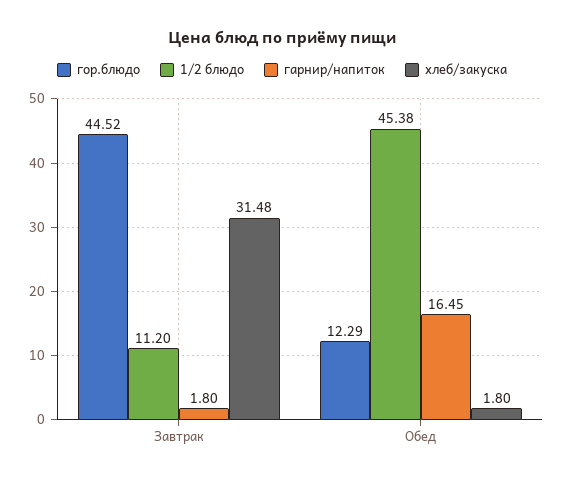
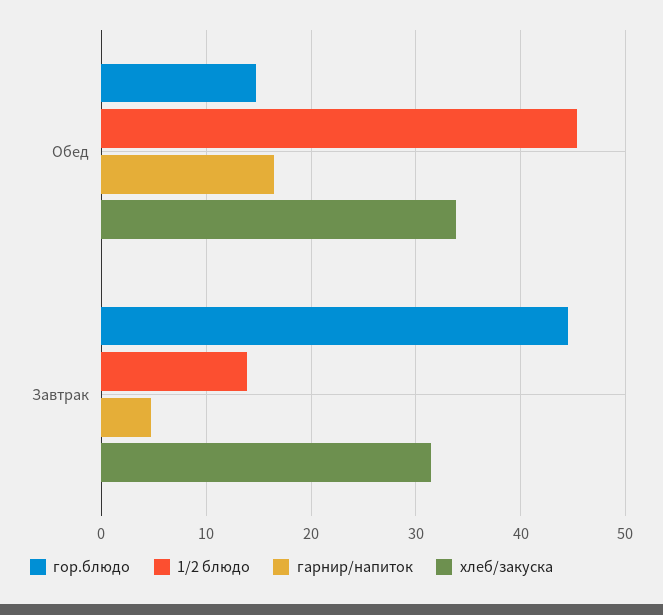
  {
    "гор.блюдо": {
      "Завтрак": 44.52,
-     "Обед": 12.29
+     "Обед": 15
    },
    "1/2 блюдо": {
-     "Завтрак": 11.2,
+     "Завтрак": 14,
      "Обед": 45.38
    },
    "гарнир/напиток": {
-     "Завтрак": 1.8,
+     "Завтрак": 5,
      "Обед": 16.45
    },
    "хлеб/закуска": {
      "Завтрак": 31.48,
-     "Обед": 1.8
+     "Обед": 34
    }
  }

